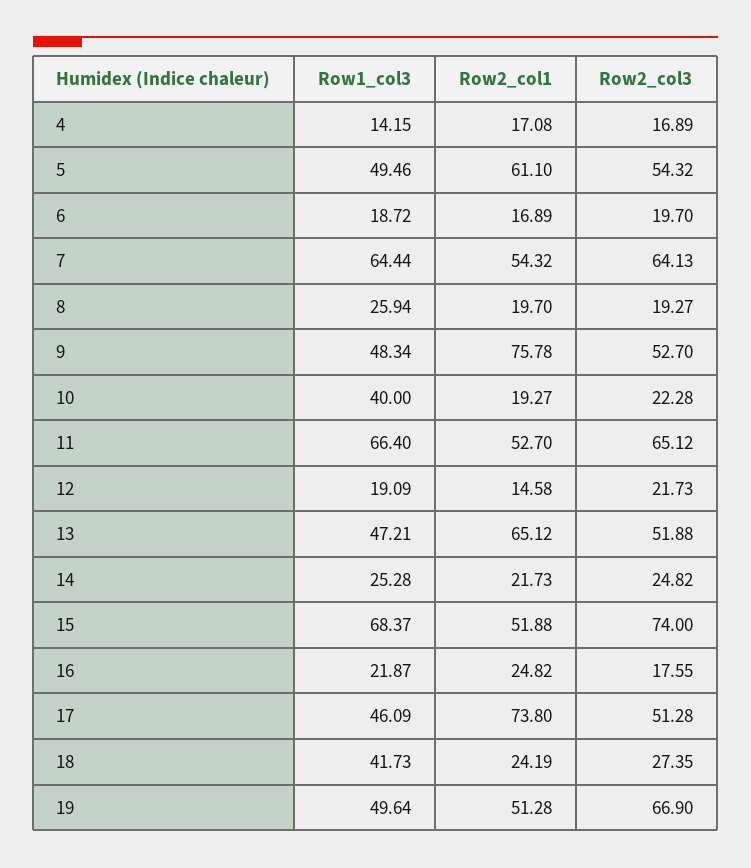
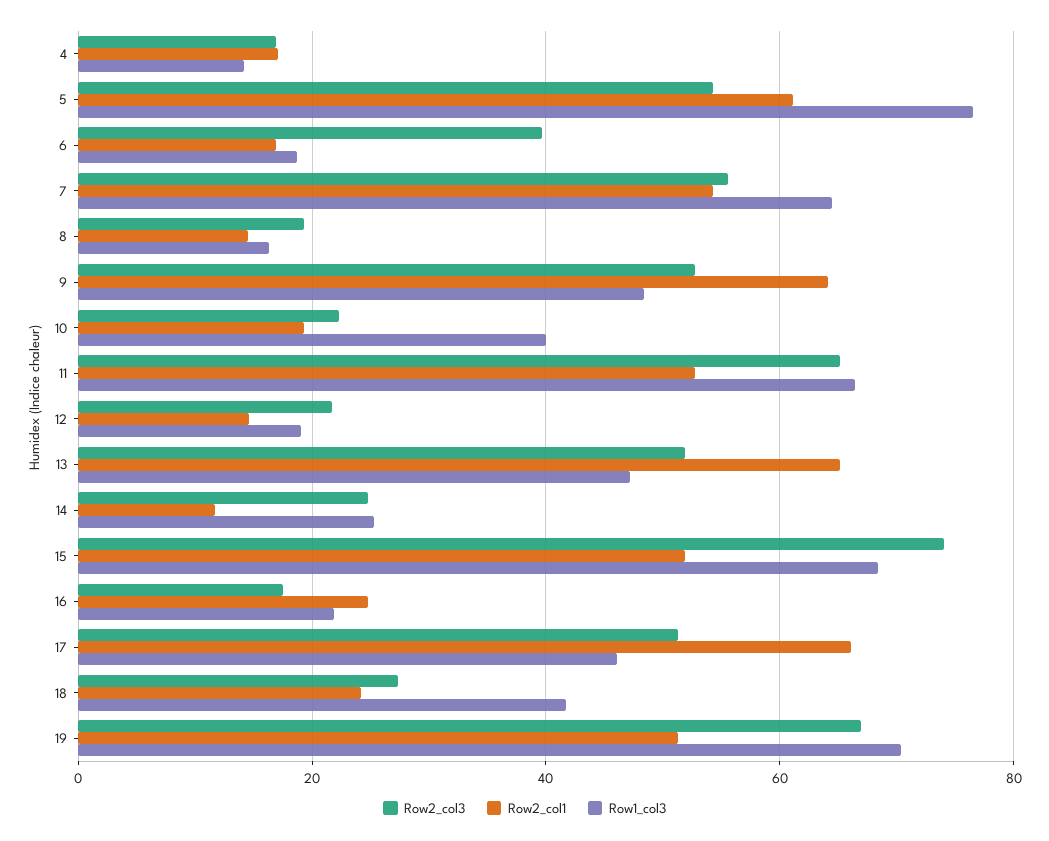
  {
    "Row1_col3": {
      "4": 14.15,
-     "5": 49.46,
+     "5": 76,
      "6": 18.72,
      "7": 64.44,
-     "8": 25.94,
+     "8": 16,
      "9": 48.34,
      "10": 40,
      "11": 66.4,
      "12": 19.09,
      "13": 47.21,
      "14": 25.28,
      "15": 68.37,
      "16": 21.87,
      "17": 46.09,
      "18": 41.73,
-     "19": 49.64
+     "19": 70
    },
    "Row2_col1": {
      "4": 17.08,
      "5": 61.1,
      "6": 16.89,
      "7": 54.32,
-     "8": 19.7,
+     "8": 14,
-     "9": 75.78,
+     "9": 64,
      "10": 19.27,
      "11": 52.7,
      "12": 14.58,
      "13": 65.12,
-     "14": 21.73,
+     "14": 12,
      "15": 51.88,
      "16": 24.82,
-     "17": 73.8,
+     "17": 66,
      "18": 24.19,
      "19": 51.28
    },
    "Row2_col3": {
      "4": 16.89,
      "5": 54.32,
-     "6": 19.7,
+     "6": 40,
-     "7": 64.13,
+     "7": 56,
      "8": 19.27,
      "9": 52.7,
      "10": 22.28,
      "11": 65.12,
      "12": 21.73,
      "13": 51.88,
      "14": 24.82,
      "15": 74,
      "16": 17.55,
      "17": 51.28,
      "18": 27.35,
      "19": 66.9
    }
  }

